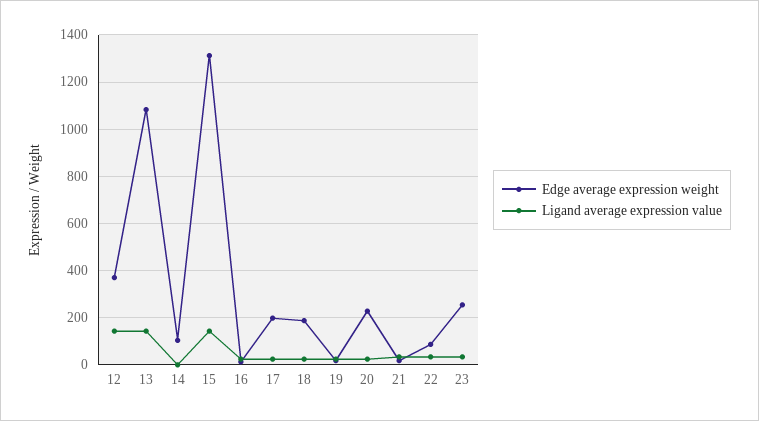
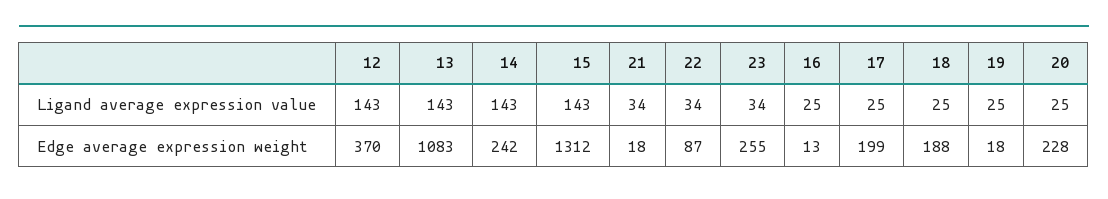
  {
    "Edge average expression weight": {
      "12": 370,
      "13": 1083,
-     "14": 100,
+     "14": 242,
      "15": 1312,
      "16": 13,
      "17": 199,
      "18": 188,
      "19": 18,
      "20": 228,
      "21": 18,
      "22": 87,
      "23": 255
    },
    "Ligand average expression value": {
      "12": 143,
      "13": 143,
-     "14": 0,
+     "14": 143,
      "15": 143,
      "16": 25,
      "17": 25,
      "18": 25,
      "19": 25,
      "20": 25,
      "21": 34,
      "22": 34,
      "23": 34
    }
  }

